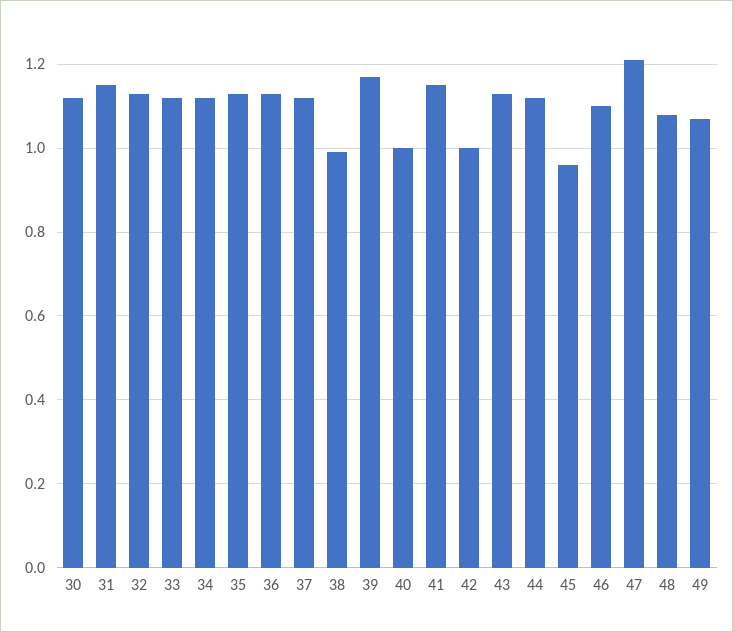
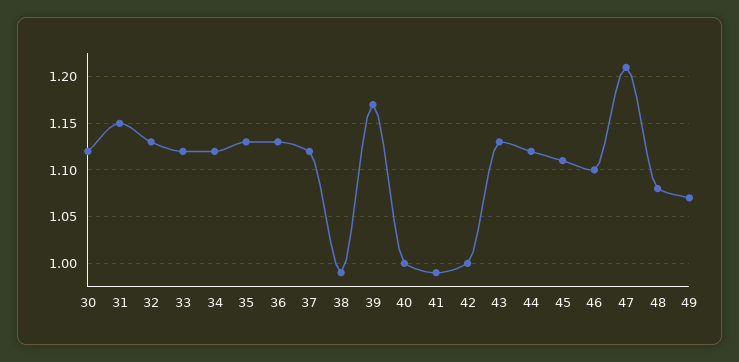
  {
    "30": 1.12,
    "31": 1.15,
    "32": 1.13,
    "33": 1.12,
    "34": 1.12,
    "35": 1.13,
    "36": 1.13,
    "37": 1.12,
    "38": 0.99,
    "39": 1.17,
    "40": 1,
-   "41": 1.15,
+   "41": 0.99,
    "42": 1,
    "43": 1.13,
    "44": 1.12,
-   "45": 0.95,
+   "45": 1.11,
    "46": 1.1,
    "47": 1.21,
    "48": 1.08,
    "49": 1.07
  }

